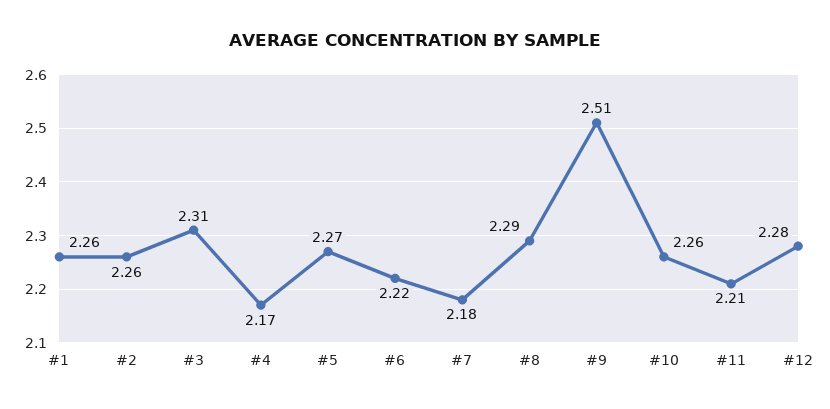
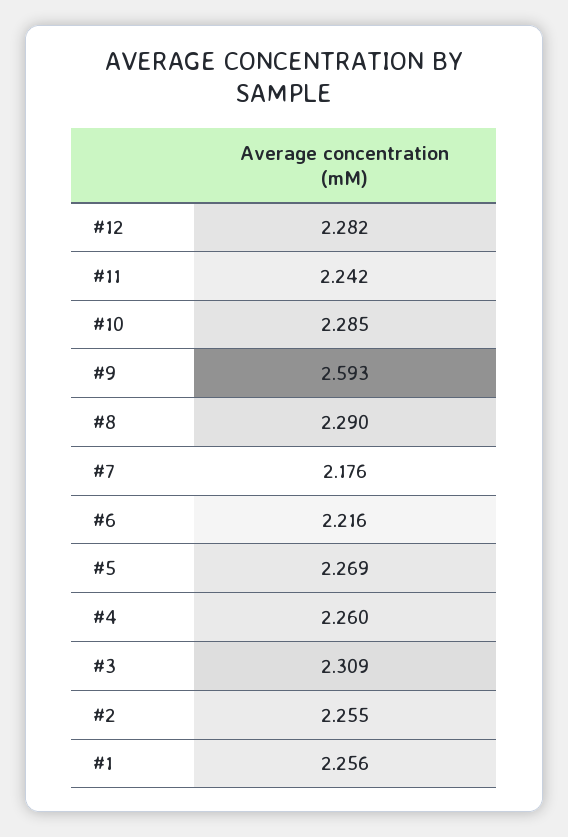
  {
    "#1": 2.256,
    "#2": 2.255,
    "#3": 2.309,
-   "#4": 2.17,
+   "#4": 2.26,
    "#5": 2.269,
    "#6": 2.216,
    "#7": 2.176,
    "#8": 2.29,
-   "#9": 2.51,
+   "#9": 2.593,
-   "#10": 2.26,
+   "#10": 2.285,
-   "#11": 2.21,
+   "#11": 2.242,
    "#12": 2.282
  }

